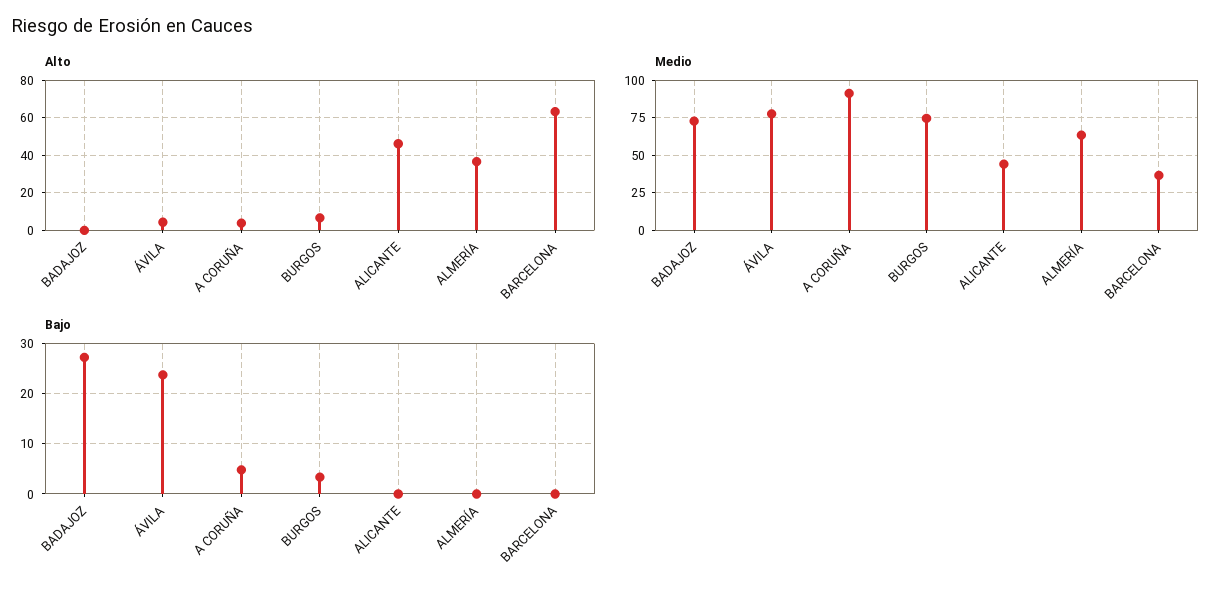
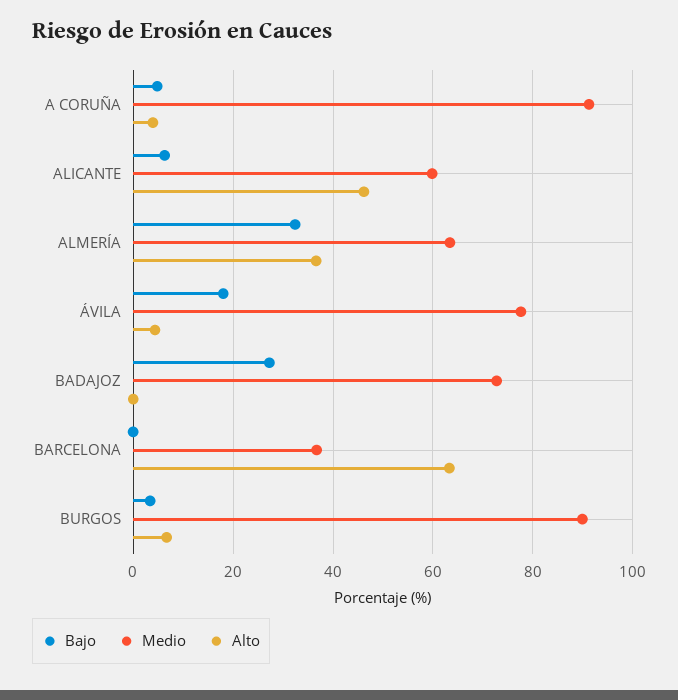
  {
    "Alto": {
      "BADAJOZ": 0,
      "ÁVILA": 4,
      "A CORUÑA": 4,
      "BURGOS": 6,
      "ALICANTE": 46,
      "ALMERÍA": 36,
      "BARCELONA": 64
    },
    "Medio": {
      "BADAJOZ": 72,
      "ÁVILA": 78,
      "A CORUÑA": 92,
-     "BURGOS": 75,
+     "BURGOS": 90,
-     "ALICANTE": 45,
+     "ALICANTE": 60,
      "ALMERÍA": 64,
      "BARCELONA": 36
    },
    "Bajo": {
      "BADAJOZ": 28,
-     "ÁVILA": 24,
+     "ÁVILA": 18,
      "A CORUÑA": 4,
      "BURGOS": 4,
-     "ALICANTE": 0,
+     "ALICANTE": 6,
-     "ALMERÍA": 0,
+     "ALMERÍA": 32,
      "BARCELONA": 0
    }
  }

